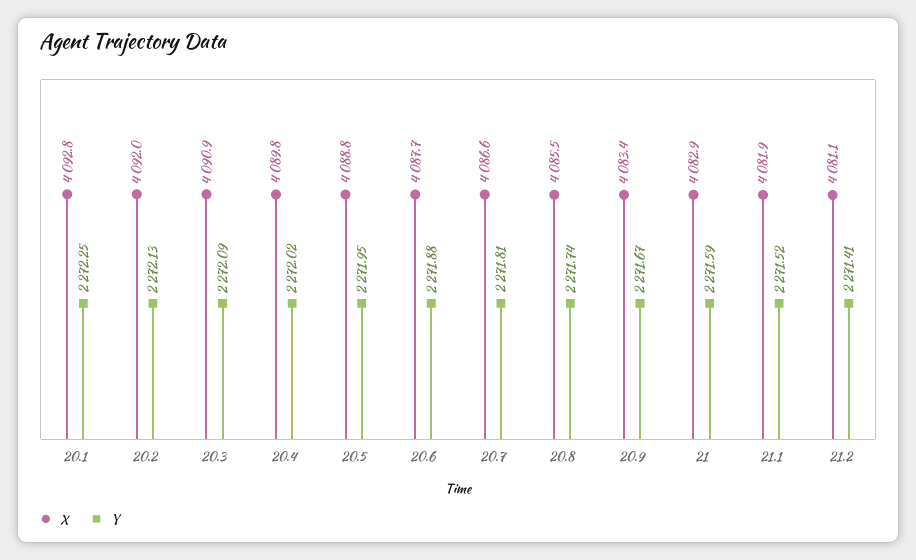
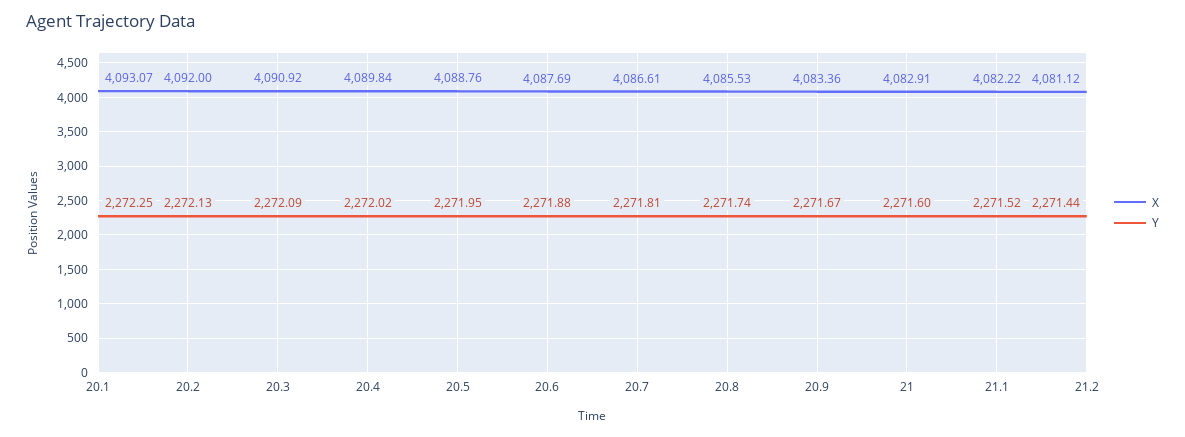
  {
    "X": {
-     "20.1": 4092.8,
+     "20.1": 4093.07,
      "20.2": 4092,
      "20.3": 4090.92,
      "20.4": 4089.84,
      "20.5": 4088.76,
      "20.6": 4087.69,
      "20.7": 4086.61,
      "20.8": 4085.53,
      "20.9": 4083.36,
      "21": 4082.91,
-     "21.1": 4081.9,
+     "21.1": 4082.22,
      "21.2": 4081.12
    },
    "Y": {
      "20.1": 2272.25,
      "20.2": 2272.13,
      "20.3": 2272.09,
      "20.4": 2272.02,
      "20.5": 2271.95,
      "20.6": 2271.88,
      "20.7": 2271.81,
      "20.8": 2271.74,
      "20.9": 2271.67,
-     "21": 2271.59,
+     "21": 2271.6,
      "21.1": 2271.52,
-     "21.2": 2271.41
+     "21.2": 2271.44
    }
  }

